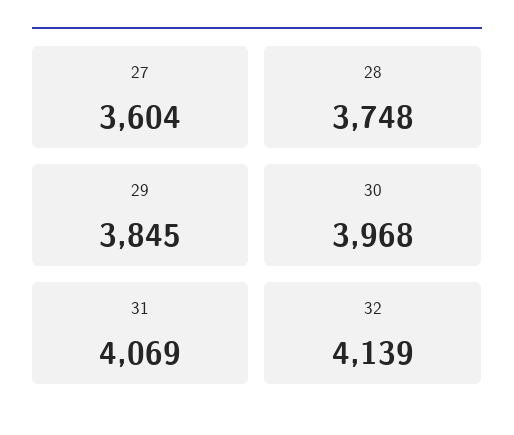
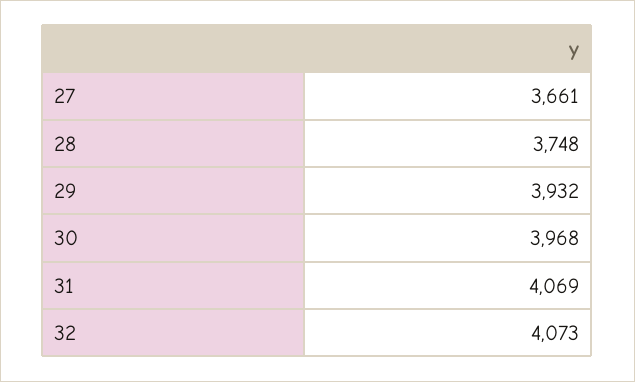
  {
-   "27": 3604,
+   "27": 3661,
    "28": 3748,
-   "29": 3845,
+   "29": 3932,
    "30": 3968,
    "31": 4069,
-   "32": 4139
+   "32": 4073
  }

